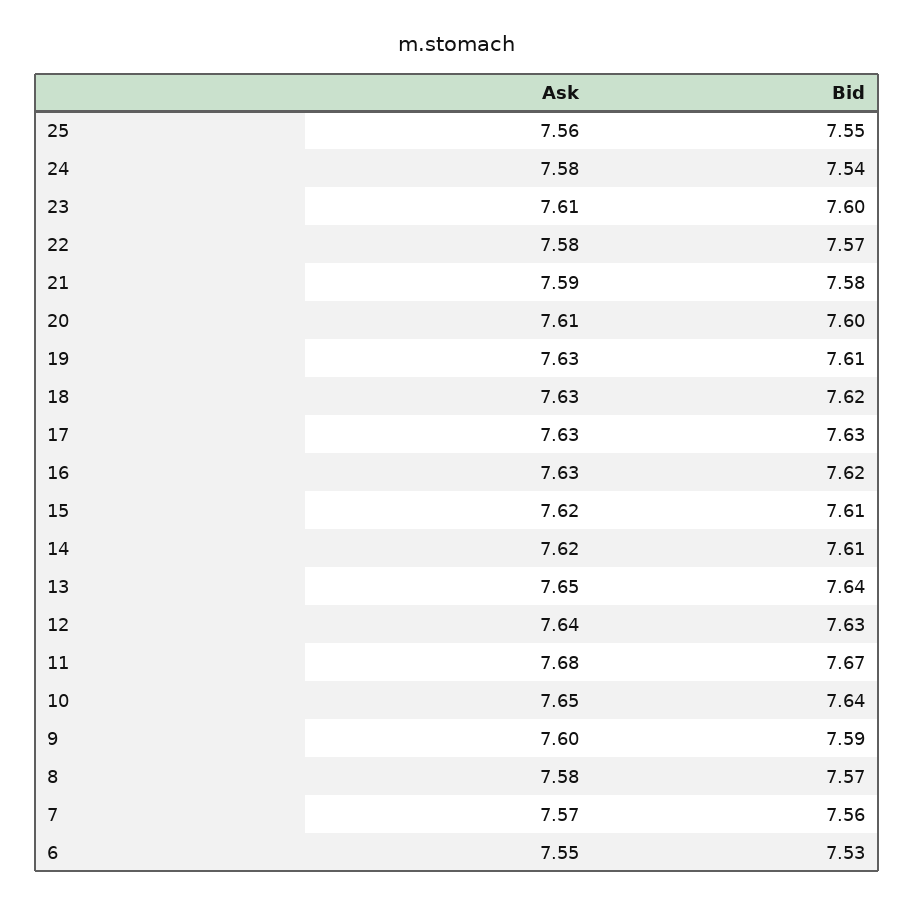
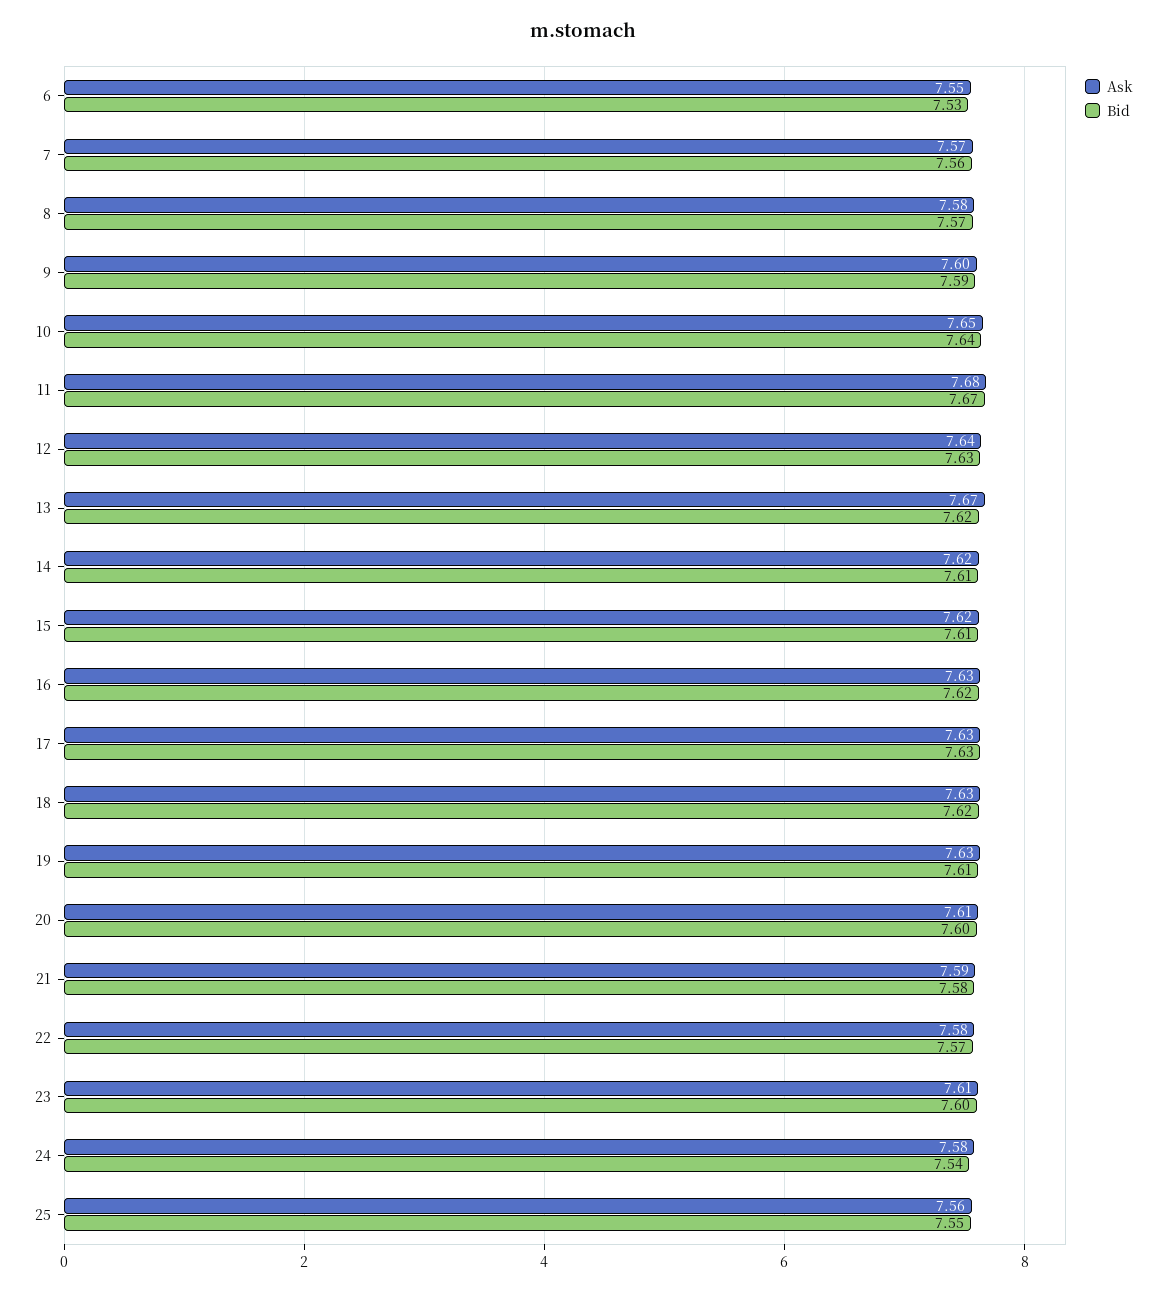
  {
    "Ask": {
      "25": 7.56,
      "24": 7.58,
      "23": 7.61,
      "22": 7.58,
      "21": 7.59,
      "20": 7.61,
      "19": 7.63,
      "18": 7.63,
      "17": 7.63,
      "16": 7.63,
      "15": 7.62,
      "14": 7.62,
-     "13": 7.65,
+     "13": 7.67,
      "12": 7.64,
      "11": 7.68,
      "10": 7.65,
      "9": 7.6,
      "8": 7.58,
      "7": 7.57,
      "6": 7.55
    },
    "Bid": {
      "25": 7.55,
      "24": 7.54,
      "23": 7.6,
      "22": 7.57,
      "21": 7.58,
      "20": 7.6,
      "19": 7.61,
      "18": 7.62,
      "17": 7.63,
      "16": 7.62,
      "15": 7.61,
      "14": 7.61,
-     "13": 7.64,
+     "13": 7.62,
      "12": 7.63,
      "11": 7.67,
      "10": 7.64,
      "9": 7.59,
      "8": 7.57,
      "7": 7.56,
      "6": 7.53
    }
  }

